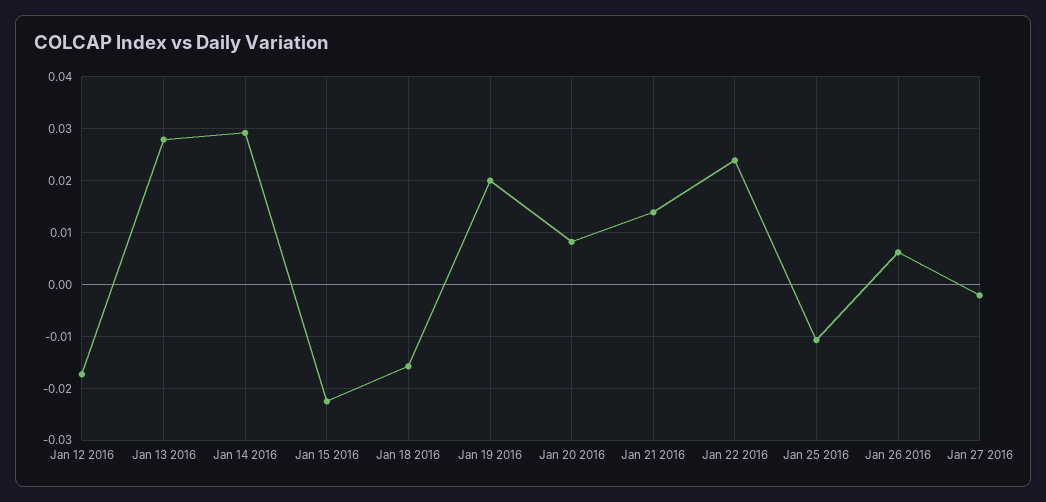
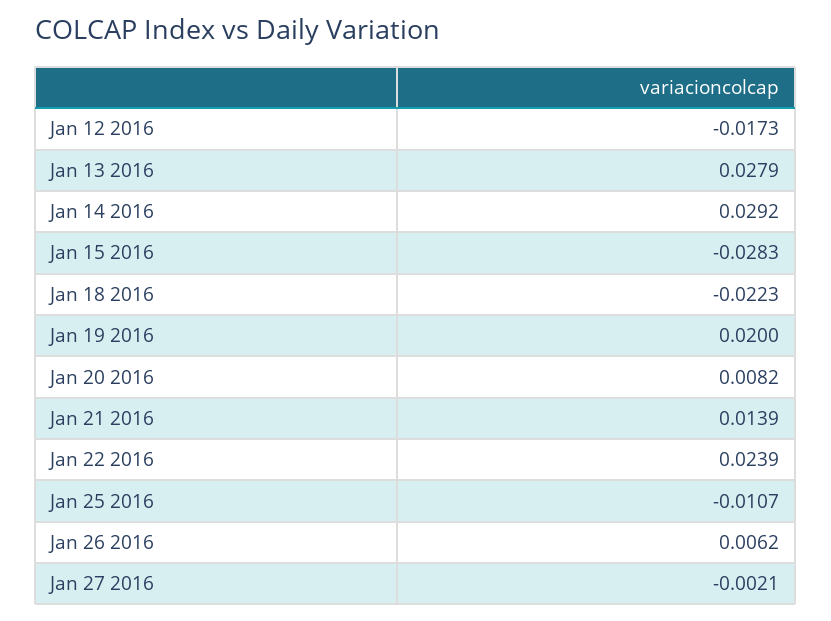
  {
    "Jan 12 2016": -0.0173,
    "Jan 13 2016": 0.0279,
    "Jan 14 2016": 0.0292,
-   "Jan 15 2016": -0.022,
+   "Jan 15 2016": -0.0283,
-   "Jan 18 2016": -0.016,
+   "Jan 18 2016": -0.0223,
    "Jan 19 2016": 0.02,
    "Jan 20 2016": 0.0082,
    "Jan 21 2016": 0.0139,
    "Jan 22 2016": 0.0239,
    "Jan 25 2016": -0.0107,
    "Jan 26 2016": 0.0062,
    "Jan 27 2016": -0.0021
  }

